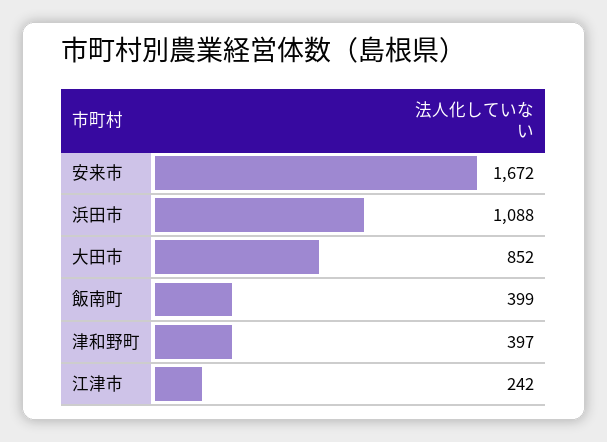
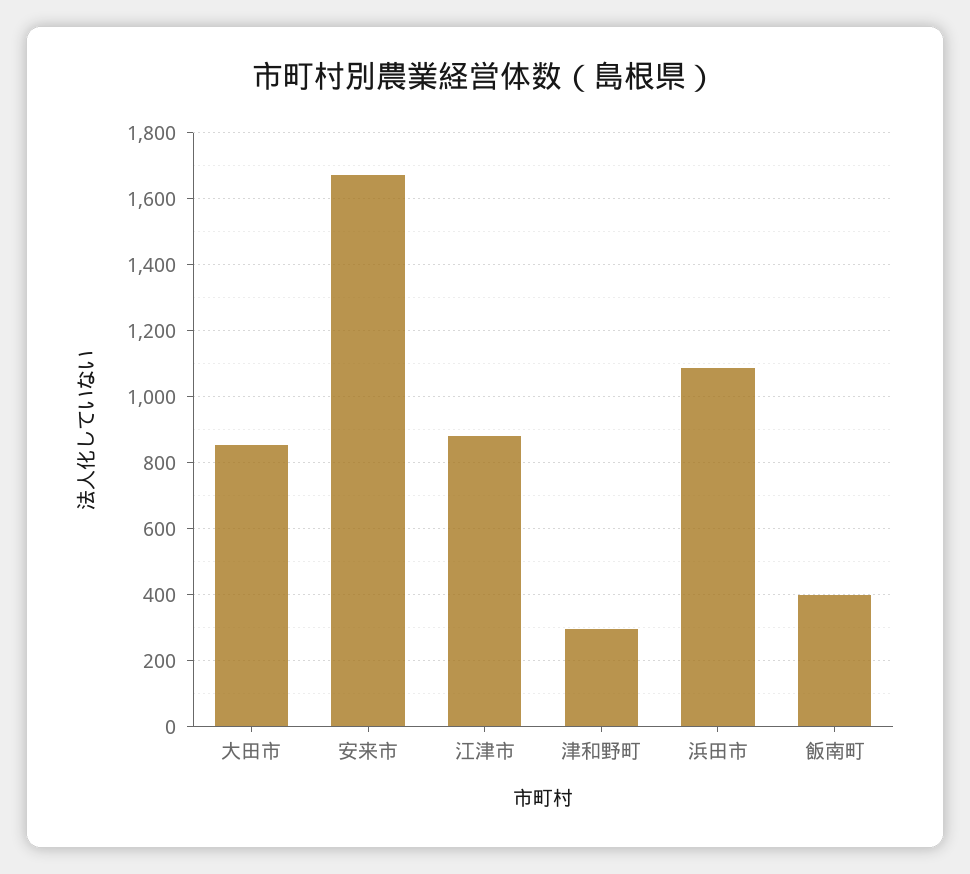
  {
    "安来市": 1672,
    "浜田市": 1088,
    "大田市": 852,
    "飯南町": 399,
-   "津和野町": 397,
+   "津和野町": 300,
-   "江津市": 242
+   "江津市": 880
  }

